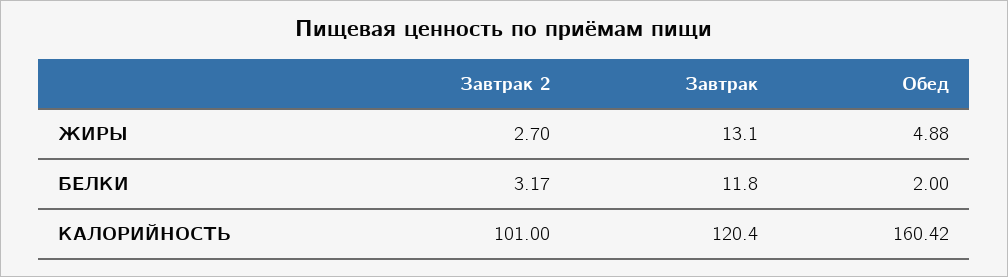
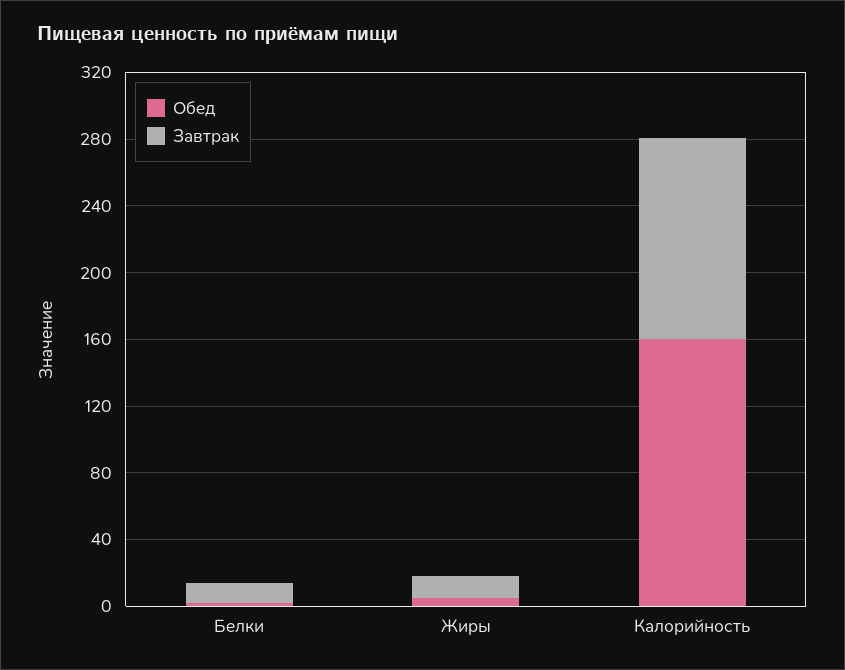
  {
-   "Завтрак 2": {
-     "ЖИРЫ": 2.7,
-     "БЕЛКИ": 3.17,
-     "КАЛОРИЙНОСТЬ": 101
-   },
    "Завтрак": {
      "ЖИРЫ": 13.1,
      "БЕЛКИ": 11.8,
      "КАЛОРИЙНОСТЬ": 120.4
    },
    "Обед": {
      "ЖИРЫ": 4.88,
      "БЕЛКИ": 2,
      "КАЛОРИЙНОСТЬ": 160.42
    }
  }

